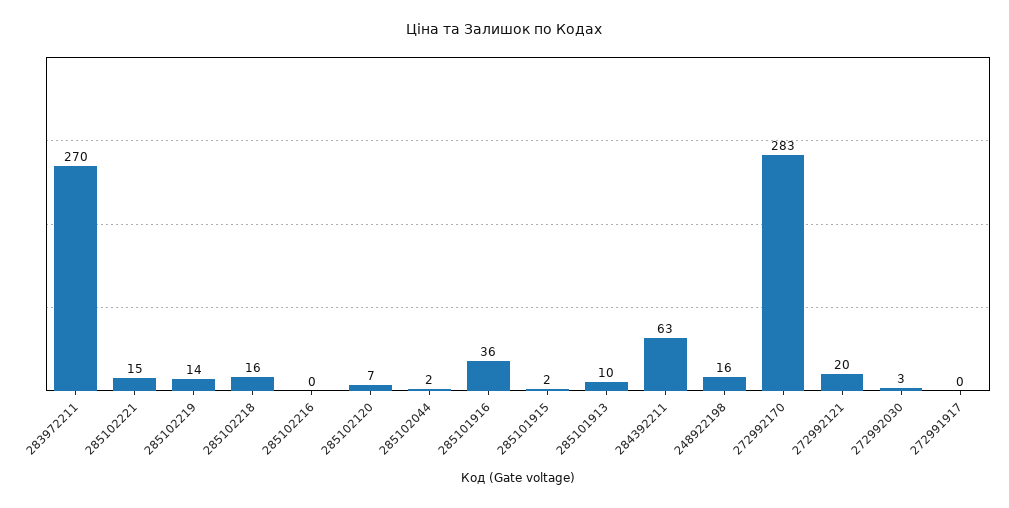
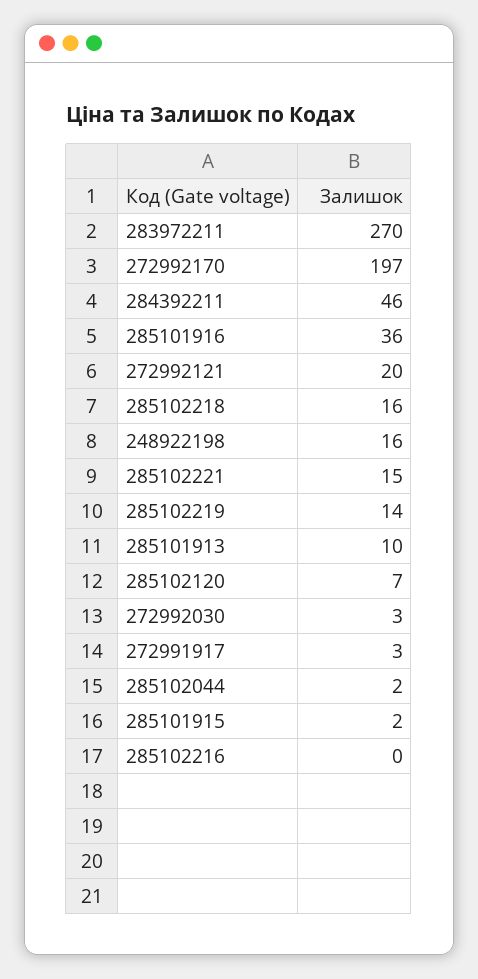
  {
    "283972211": 270,
    "285102221": 15,
    "285102219": 14,
    "285102218": 16,
    "285102216": 0,
    "285102120": 7,
    "285102044": 2,
    "285101916": 36,
    "285101915": 2,
    "285101913": 10,
-   "284392211": 63,
+   "284392211": 46,
    "248922198": 16,
-   "272992170": 283,
+   "272992170": 197,
    "272992121": 20,
    "272992030": 3,
-   "272991917": 0
+   "272991917": 3
  }

